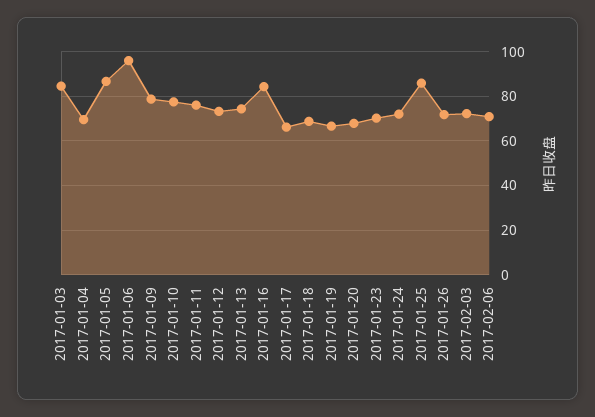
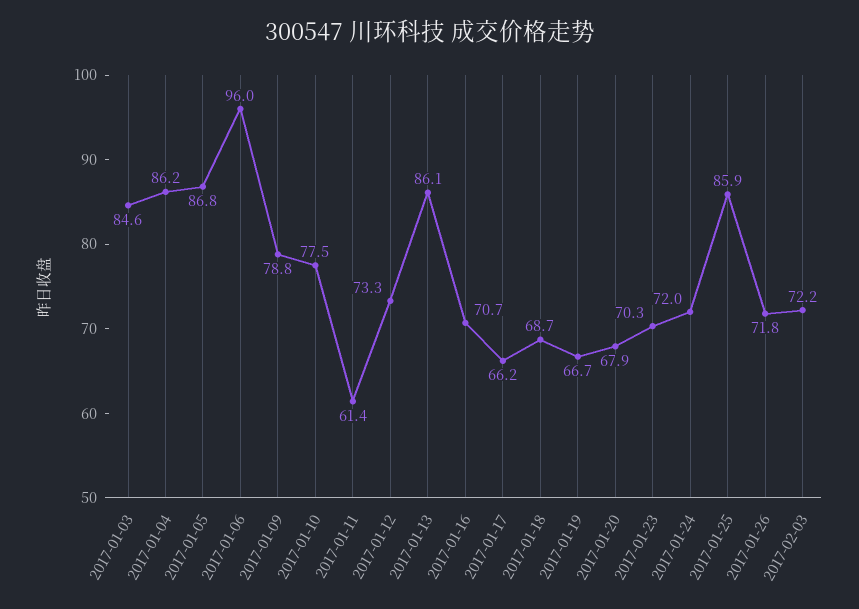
  {
    "2017-01-03": 84.6,
-   "2017-01-04": 70,
+   "2017-01-04": 86.2,
    "2017-01-05": 86.8,
    "2017-01-06": 96,
    "2017-01-09": 78.8,
    "2017-01-10": 77.5,
-   "2017-01-11": 75,
+   "2017-01-11": 61.4,
    "2017-01-12": 73.3,
-   "2017-01-13": 75,
+   "2017-01-13": 86.1,
-   "2017-01-16": 85,
+   "2017-01-16": 70.7,
    "2017-01-17": 66.2,
    "2017-01-18": 68.7,
    "2017-01-19": 66.7,
    "2017-01-20": 67.9,
    "2017-01-23": 70.3,
    "2017-01-24": 72,
    "2017-01-25": 85.9,
    "2017-01-26": 71.8,
-   "2017-02-03": 72.2,
+   "2017-02-03": 72.2
-   "2017-02-06": 70
  }

